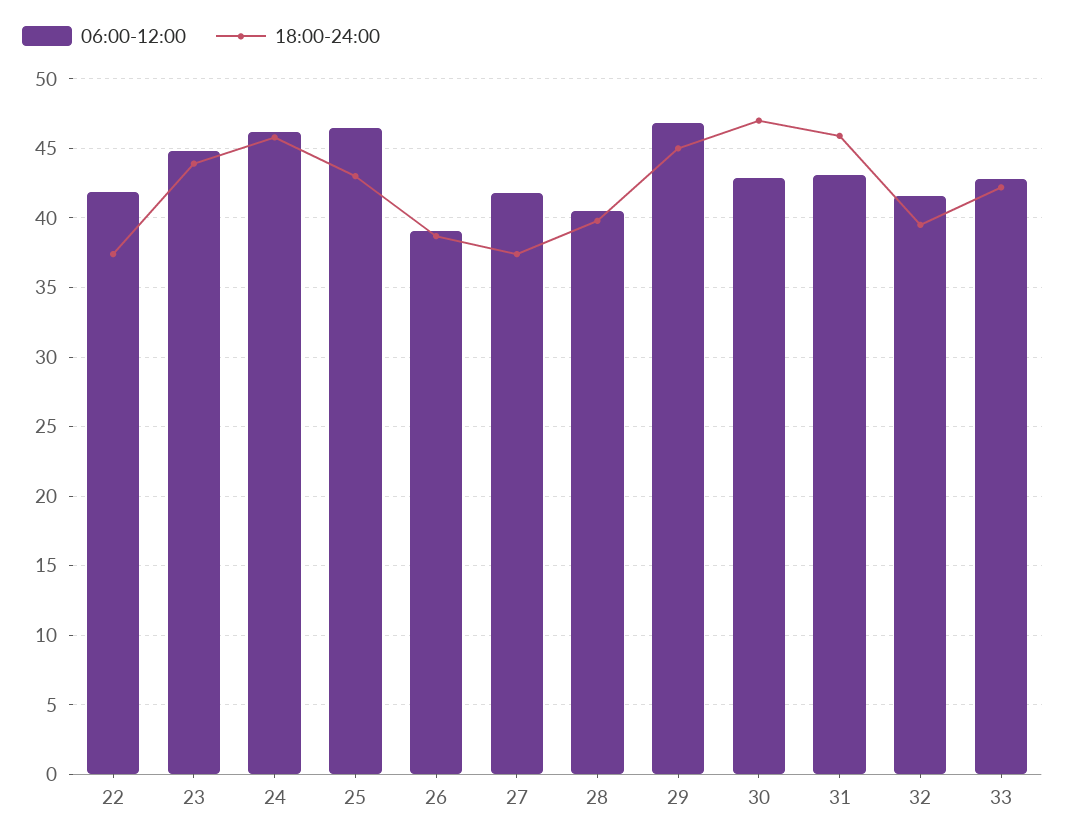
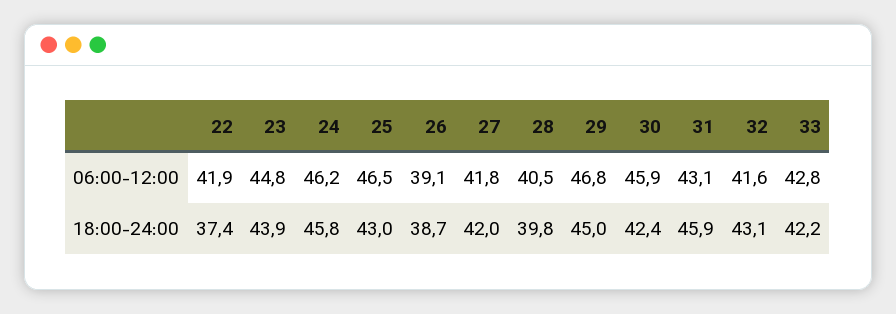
  {
    "06:00-12:00": {
      "22": 41.9,
      "23": 44.8,
      "24": 46.2,
      "25": 46.5,
      "26": 39.1,
      "27": 41.8,
      "28": 40.5,
      "29": 46.8,
-     "30": 43,
+     "30": 45.9,
      "31": 43.1,
      "32": 41.6,
      "33": 42.8
    },
    "18:00-24:00": {
      "22": 37.4,
      "23": 43.9,
      "24": 45.8,
      "25": 43,
      "26": 38.7,
-     "27": 37.5,
+     "27": 42,
      "28": 39.8,
      "29": 45,
-     "30": 47,
+     "30": 42.4,
      "31": 45.9,
-     "32": 39.5,
+     "32": 43.1,
      "33": 42.2
    }
  }

